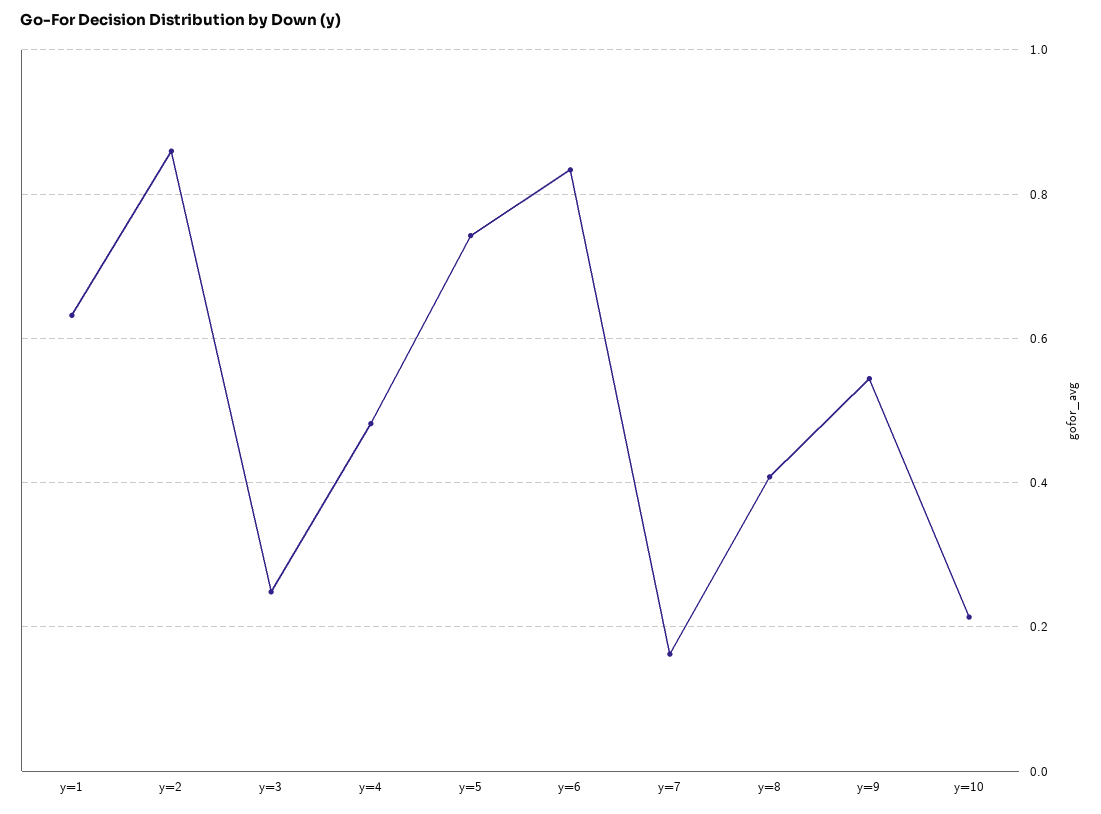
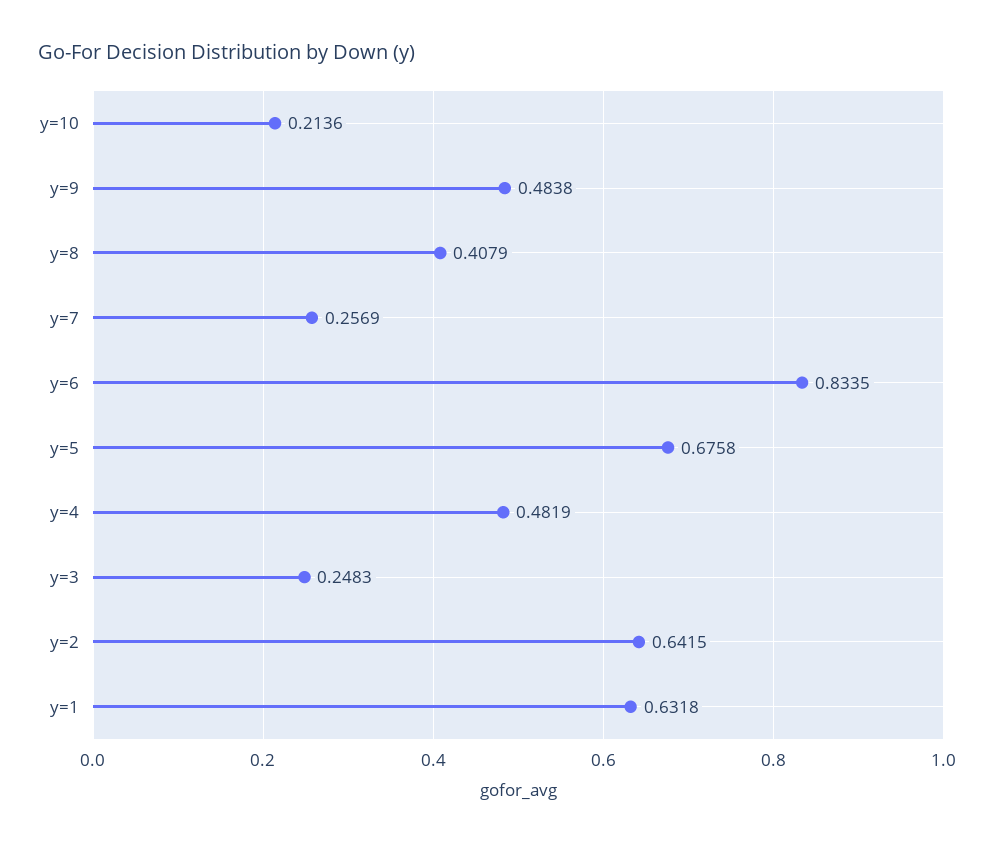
  {
    "y=1": 0.6318,
-   "y=2": 0.86,
+   "y=2": 0.6415,
    "y=3": 0.2483,
    "y=4": 0.4819,
-   "y=5": 0.74,
+   "y=5": 0.6758,
    "y=6": 0.8335,
-   "y=7": 0.16,
+   "y=7": 0.2569,
    "y=8": 0.4079,
-   "y=9": 0.54,
+   "y=9": 0.4838,
    "y=10": 0.2136
  }

